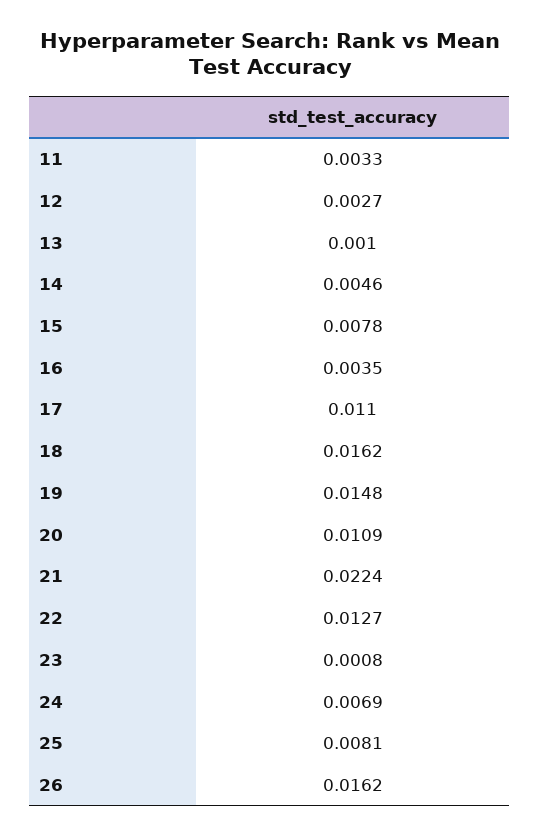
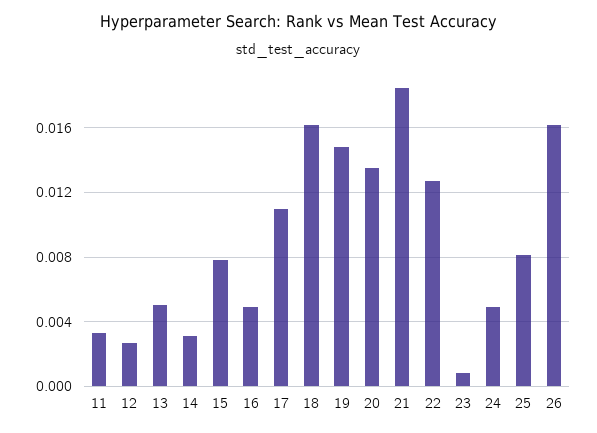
  {
    "11": 0.0033,
    "12": 0.0027,
-   "13": 0.001,
+   "13": 0.005,
-   "14": 0.0046,
+   "14": 0.003,
    "15": 0.0078,
-   "16": 0.0035,
+   "16": 0.005,
    "17": 0.011,
    "18": 0.0162,
    "19": 0.0148,
-   "20": 0.0109,
+   "20": 0.0135,
-   "21": 0.0224,
+   "21": 0.0185,
    "22": 0.0127,
    "23": 0.0008,
-   "24": 0.0069,
+   "24": 0.005,
    "25": 0.0081,
    "26": 0.0162
  }

